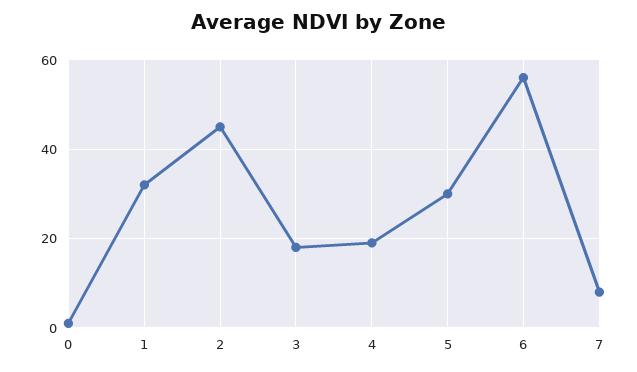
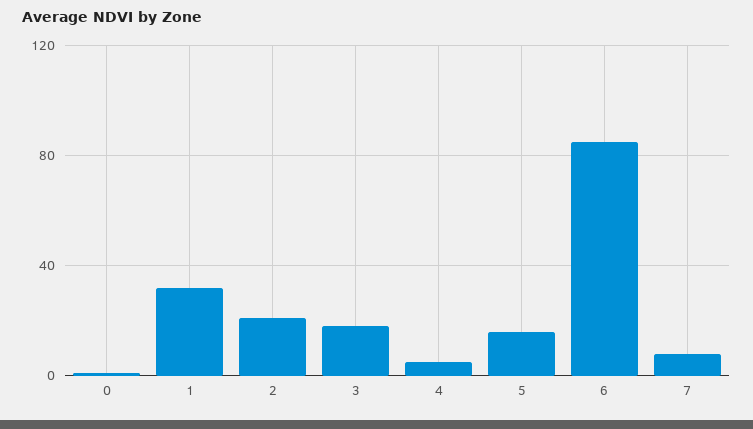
  {
    "0": 0,
    "1": 30,
-   "2": 45,
+   "2": 20,
    "3": 20,
-   "4": 20,
+   "4": 5,
-   "5": 30,
+   "5": 15,
-   "6": 55,
+   "6": 85,
    "7": 10
  }

